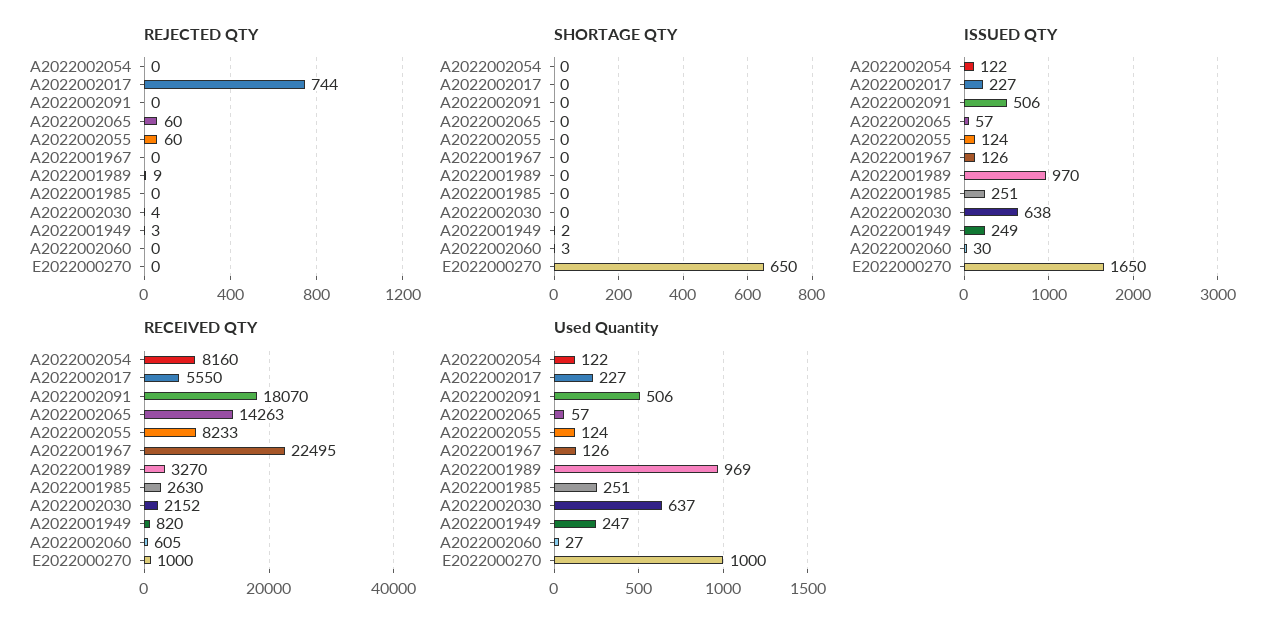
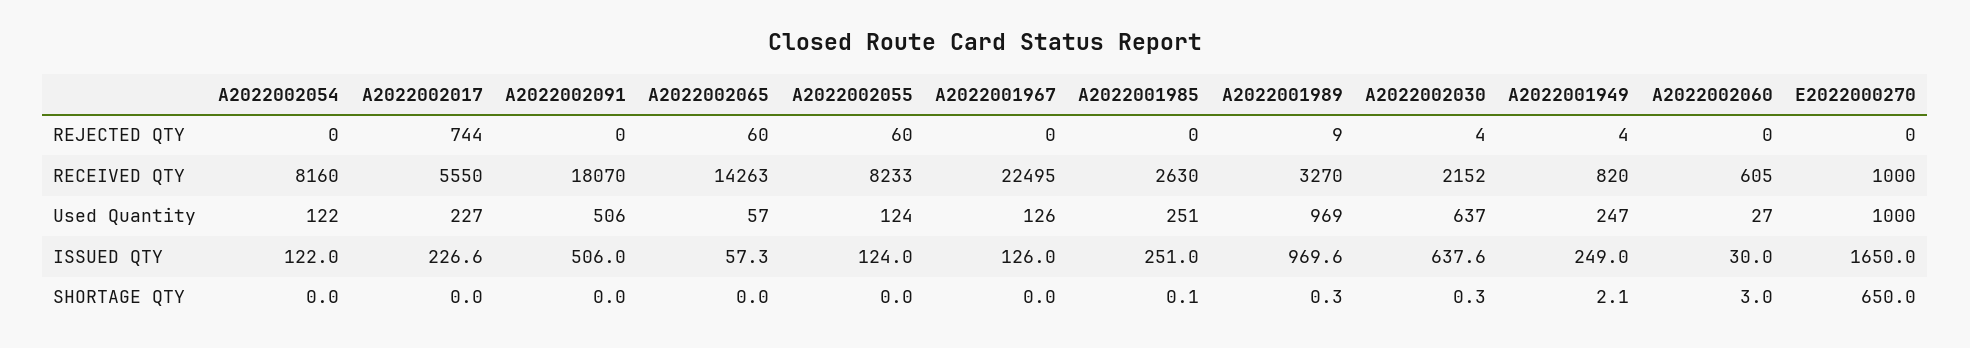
  {
    "REJECTED QTY": {
      "A2022002054": 0,
      "A2022002017": 744,
      "A2022002091": 0,
      "A2022002065": 60,
      "A2022002055": 60,
      "A2022001967": 0,
      "A2022001989": 9,
      "A2022001985": 0,
      "A2022002030": 4,
-     "A2022001949": 3,
+     "A2022001949": 4,
      "A2022002060": 0,
      "E2022000270": 0
    },
    "SHORTAGE QTY": {
      "A2022002054": 0,
      "A2022002017": 0,
      "A2022002091": 0,
      "A2022002065": 0,
      "A2022002055": 0,
      "A2022001967": 0,
      "A2022001989": 0.3,
      "A2022001985": 0.1,
      "A2022002030": 0.3,
      "A2022001949": 2.1,
      "A2022002060": 3,
      "E2022000270": 650
    },
    "ISSUED QTY": {
      "A2022002054": 122,
      "A2022002017": 226.6,
      "A2022002091": 506,
      "A2022002065": 57.3,
      "A2022002055": 124,
      "A2022001967": 126,
      "A2022001989": 969.6,
      "A2022001985": 251,
      "A2022002030": 637.6,
      "A2022001949": 249,
      "A2022002060": 30,
      "E2022000270": 1650
    },
    "RECEIVED QTY": {
      "A2022002054": 8160,
      "A2022002017": 5550,
      "A2022002091": 18070,
      "A2022002065": 14263,
      "A2022002055": 8233,
      "A2022001967": 22495,
      "A2022001989": 3270,
      "A2022001985": 2630,
      "A2022002030": 2152,
      "A2022001949": 820,
      "A2022002060": 605,
      "E2022000270": 1000
    },
    "Used Quantity": {
      "A2022002054": 122,
      "A2022002017": 227,
      "A2022002091": 506,
      "A2022002065": 57,
      "A2022002055": 124,
      "A2022001967": 126,
      "A2022001989": 969,
      "A2022001985": 251,
      "A2022002030": 637,
      "A2022001949": 247,
      "A2022002060": 27,
      "E2022000270": 1000
    }
  }

